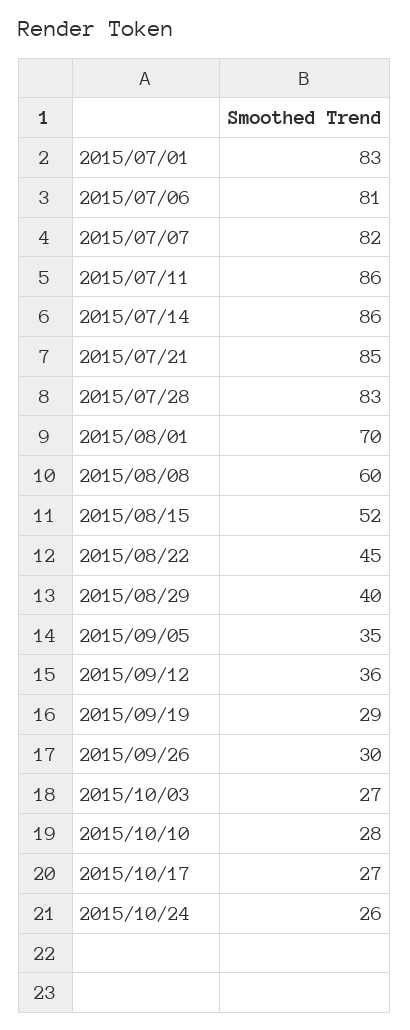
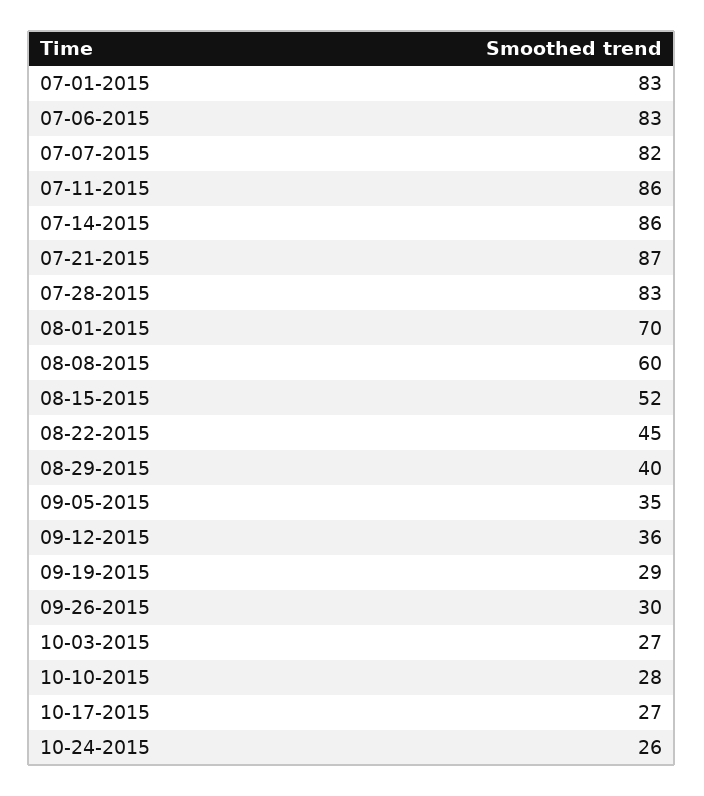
  {
    "2015/07/01": 83,
-   "2015/07/06": 81,
+   "2015/07/06": 83,
    "2015/07/07": 82,
    "2015/07/11": 86,
    "2015/07/14": 86,
-   "2015/07/21": 85,
+   "2015/07/21": 87,
    "2015/07/28": 83,
    "2015/08/01": 70,
    "2015/08/08": 60,
    "2015/08/15": 52,
    "2015/08/22": 45,
    "2015/08/29": 40,
    "2015/09/05": 35,
    "2015/09/12": 36,
    "2015/09/19": 29,
    "2015/09/26": 30,
    "2015/10/03": 27,
    "2015/10/10": 28,
    "2015/10/17": 27,
    "2015/10/24": 26
  }

